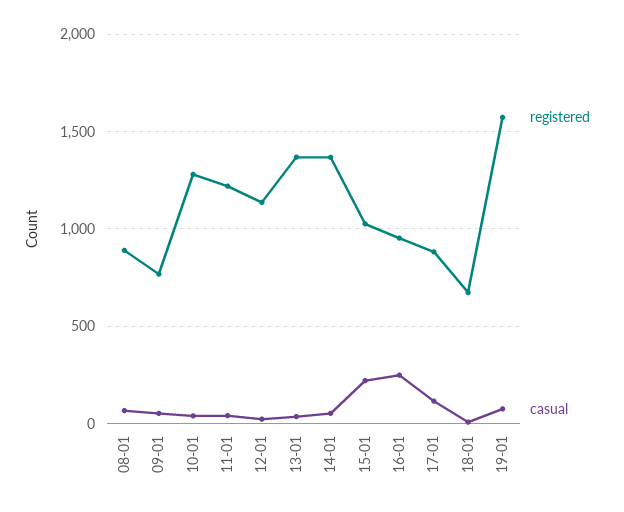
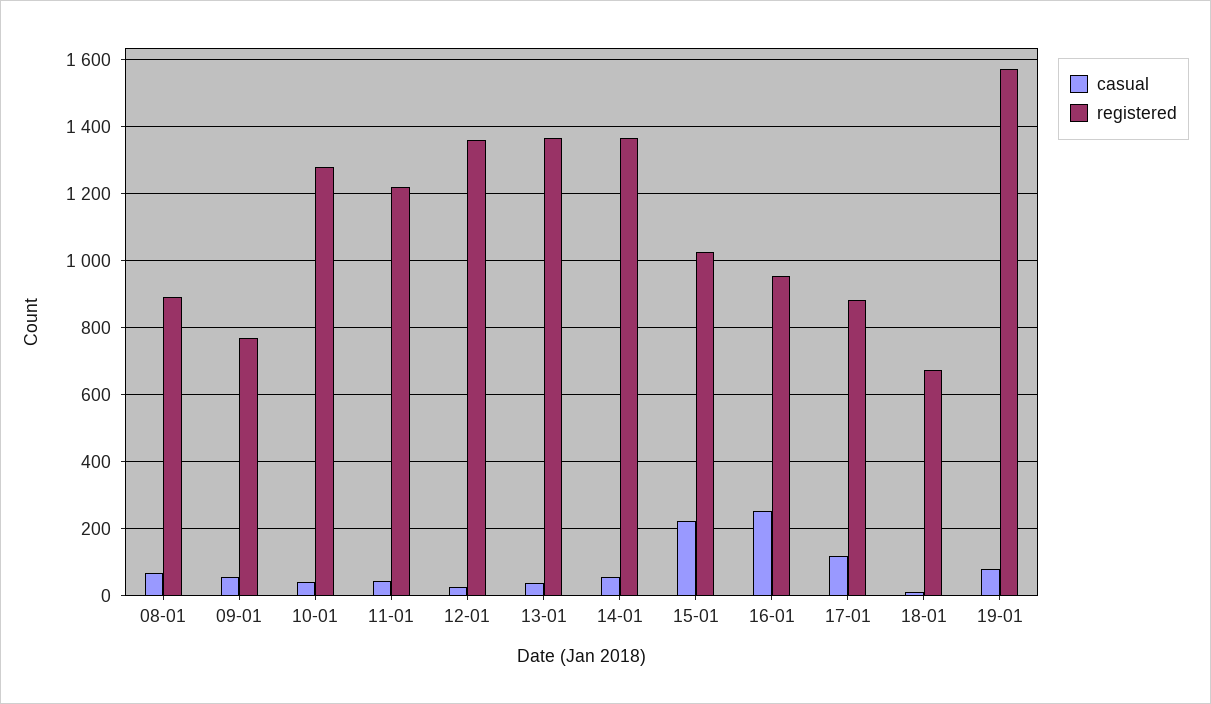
  {
    "registered": {
      "08-01": 900,
      "09-01": 760,
      "10-01": 1280,
      "11-01": 1220,
-     "12-01": 1150,
+     "12-01": 1360,
      "13-01": 1360,
      "14-01": 1360,
      "15-01": 1020,
      "16-01": 960,
      "17-01": 880,
      "18-01": 680,
      "19-01": 1580
    },
    "casual": {
      "08-01": 60,
      "09-01": 60,
      "10-01": 40,
      "11-01": 40,
      "12-01": 20,
      "13-01": 40,
      "14-01": 60,
      "15-01": 220,
      "16-01": 260,
      "17-01": 120,
      "18-01": 0,
      "19-01": 80
    }
  }

